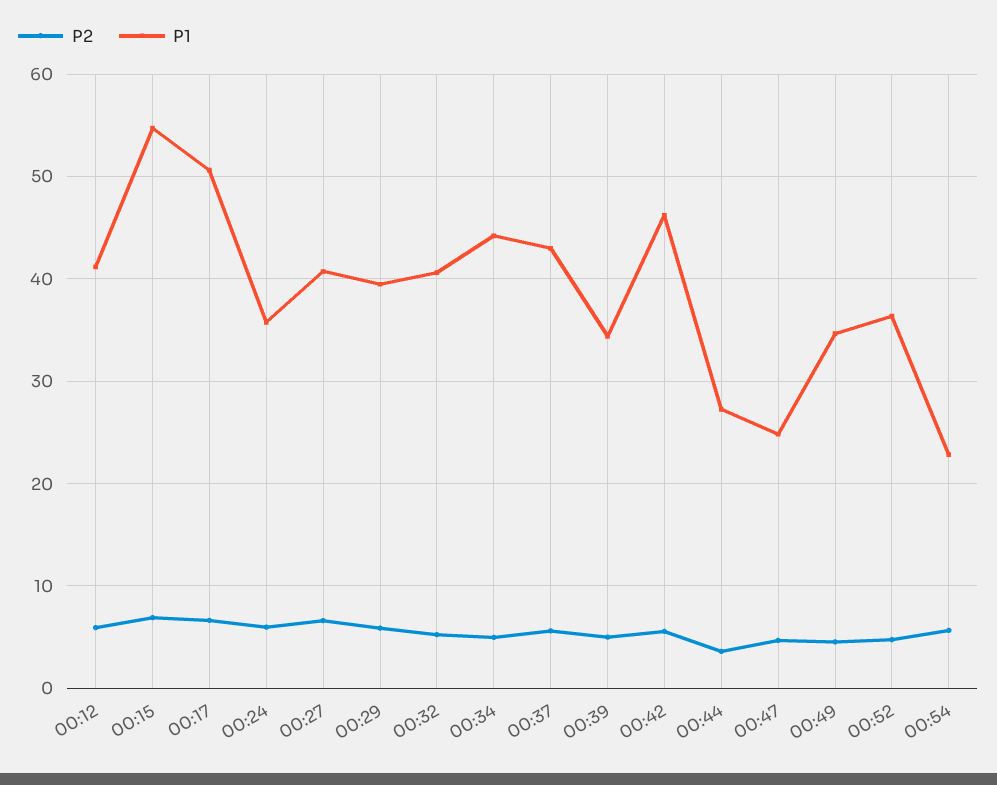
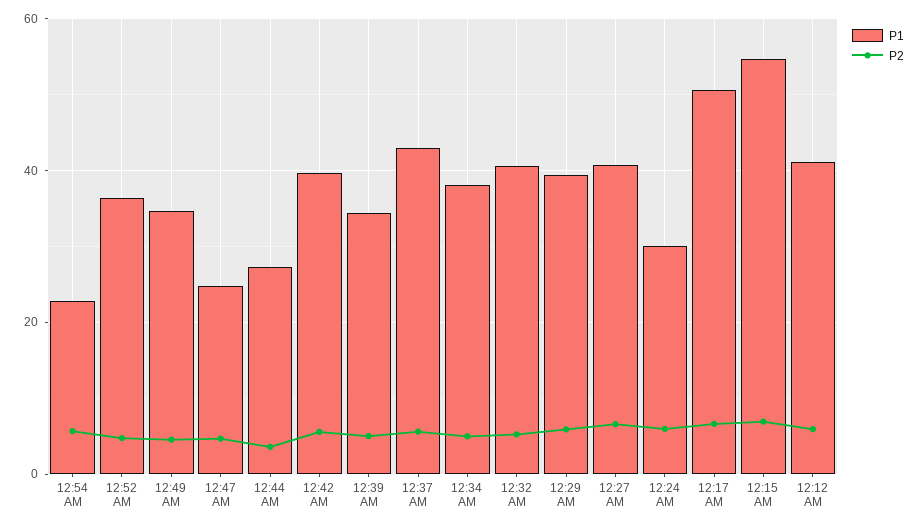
  {
    "P2": {
      "00:12": 6,
      "00:15": 7,
      "00:17": 7,
      "00:24": 6,
      "00:27": 7,
      "00:29": 6,
      "00:32": 5,
      "00:34": 5,
      "00:37": 6,
      "00:39": 5,
      "00:42": 6,
      "00:44": 4,
      "00:47": 5,
      "00:49": 5,
      "00:52": 5,
      "00:54": 6
    },
    "P1": {
      "00:12": 41,
      "00:15": 55,
      "00:17": 51,
-     "00:24": 36,
+     "00:24": 30,
      "00:27": 41,
      "00:29": 39,
      "00:32": 41,
-     "00:34": 44,
+     "00:34": 38,
      "00:37": 43,
      "00:39": 34,
-     "00:42": 46,
+     "00:42": 40,
      "00:44": 27,
      "00:47": 25,
      "00:49": 35,
      "00:52": 36,
      "00:54": 23
    }
  }

